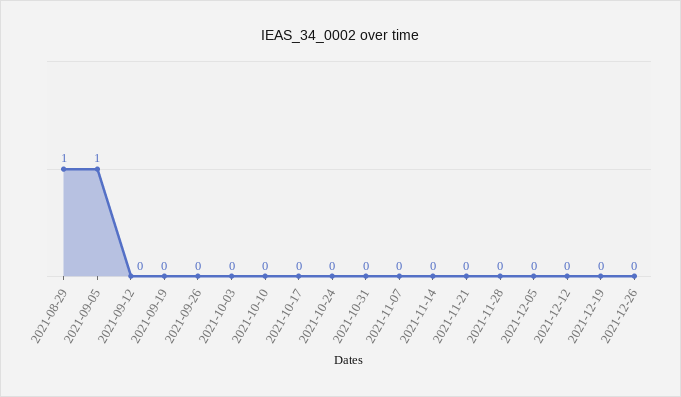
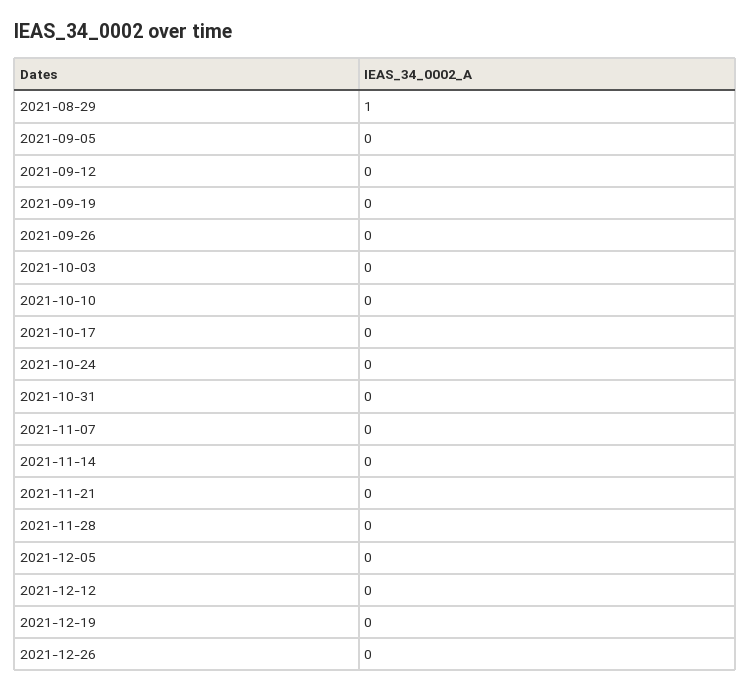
  {
    "2021-08-29": 1,
-   "2021-09-05": 1,
+   "2021-09-05": 0,
    "2021-09-12": 0,
    "2021-09-19": 0,
    "2021-09-26": 0,
    "2021-10-03": 0,
    "2021-10-10": 0,
    "2021-10-17": 0,
    "2021-10-24": 0,
    "2021-10-31": 0,
    "2021-11-07": 0,
    "2021-11-14": 0,
    "2021-11-21": 0,
    "2021-11-28": 0,
    "2021-12-05": 0,
    "2021-12-12": 0,
    "2021-12-19": 0,
    "2021-12-26": 0
  }

